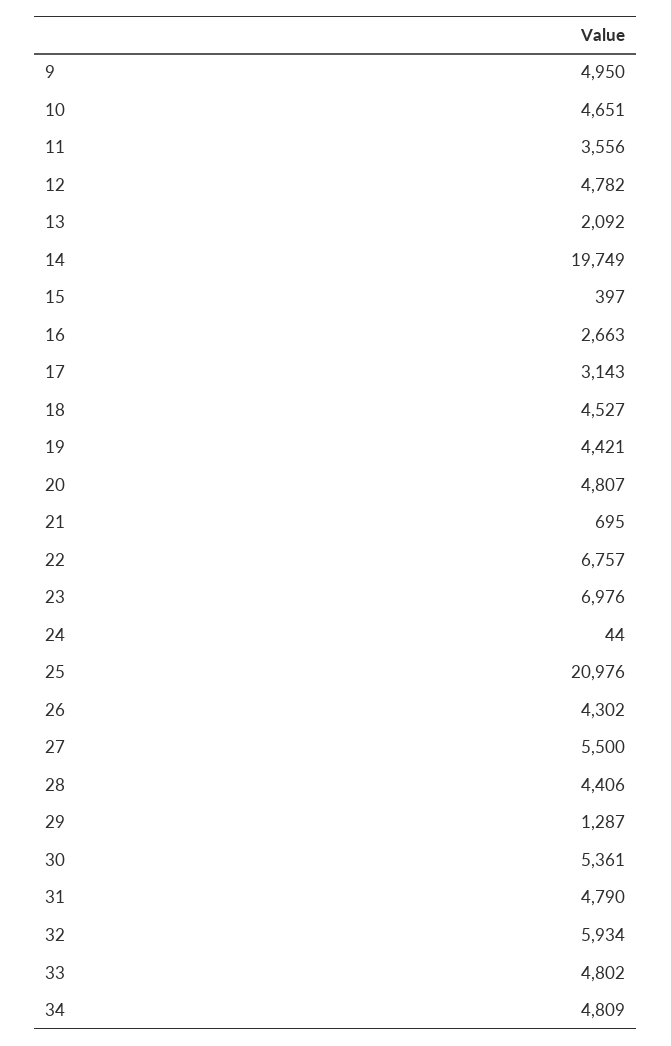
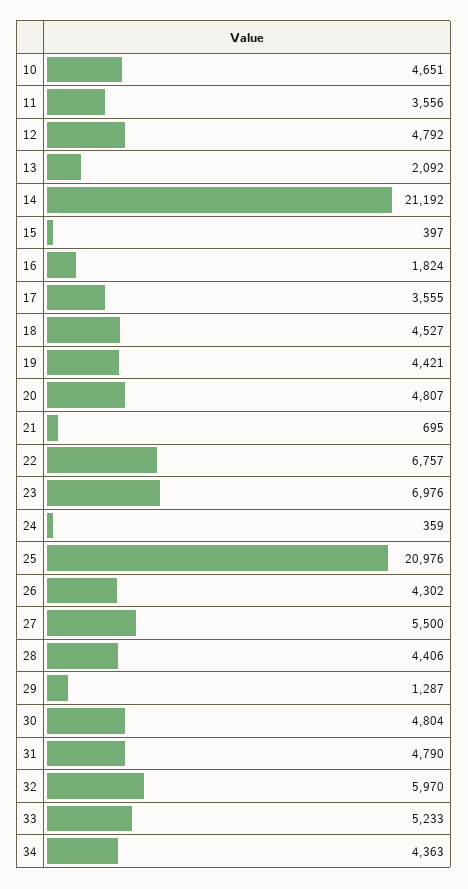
  {
-   "9": 4950,
    "10": 4651,
    "11": 3556,
-   "12": 4782,
+   "12": 4792,
    "13": 2092,
-   "14": 19749,
+   "14": 21192,
    "15": 397,
-   "16": 2663,
+   "16": 1824,
-   "17": 3143,
+   "17": 3555,
    "18": 4527,
    "19": 4421,
    "20": 4807,
    "21": 695,
    "22": 6757,
    "23": 6976,
-   "24": 44,
+   "24": 359,
    "25": 20976,
    "26": 4302,
    "27": 5500,
    "28": 4406,
    "29": 1287,
-   "30": 5361,
+   "30": 4804,
    "31": 4790,
-   "32": 5934,
+   "32": 5970,
-   "33": 4802,
+   "33": 5233,
-   "34": 4809
+   "34": 4363
  }

